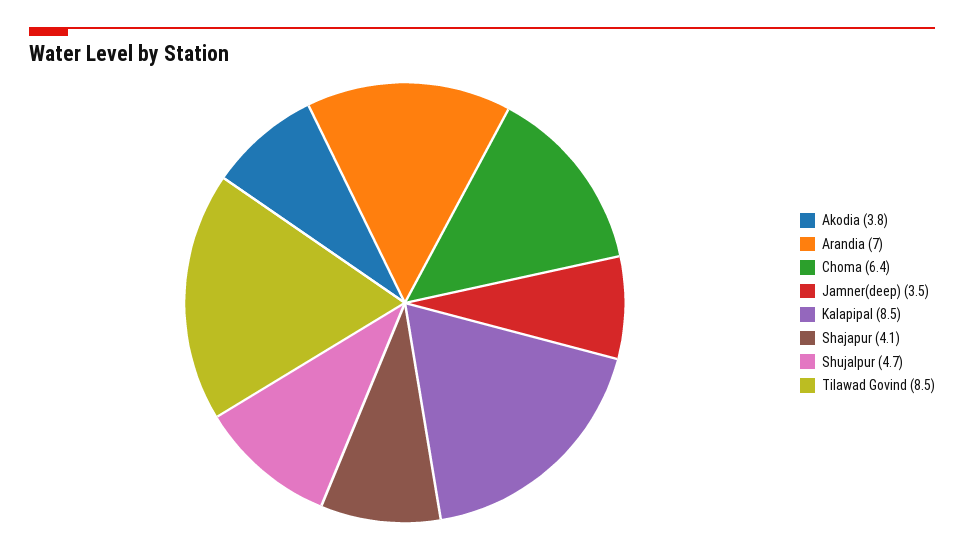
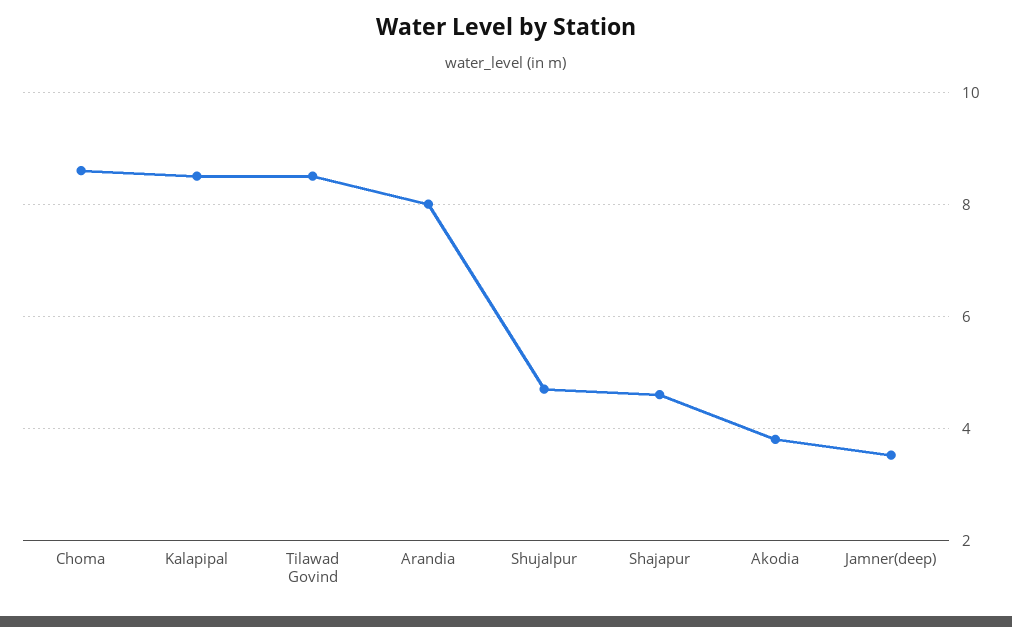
  {
    "Akodia": 3.8,
-   "Arandia": 7,
+   "Arandia": 8,
-   "Choma": 6.4,
+   "Choma": 8.6,
    "Jamner(deep)": 3.5,
    "Kalapipal": 8.5,
-   "Shajapur": 4.1,
+   "Shajapur": 4.6,
    "Shujalpur": 4.7,
    "Tilawad Govind": 8.5
  }

